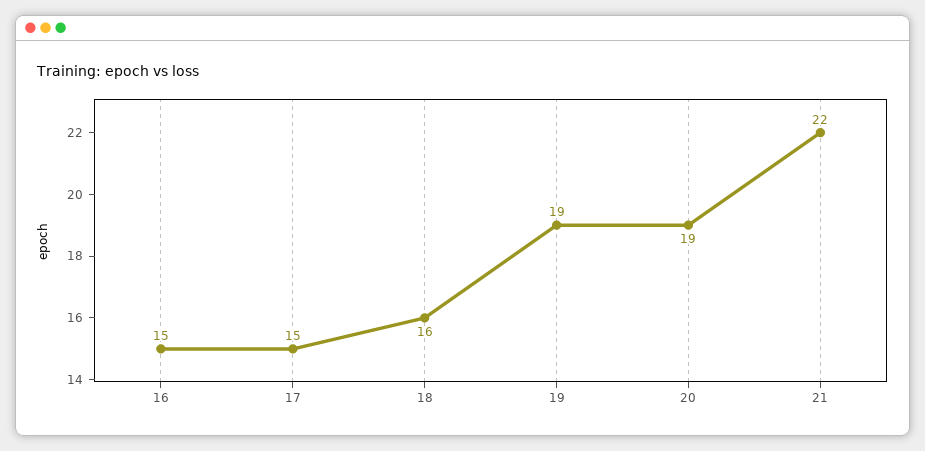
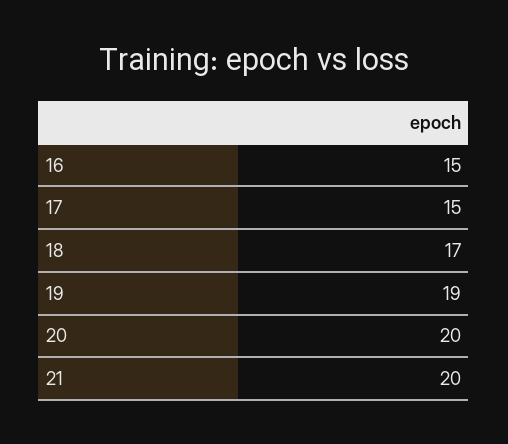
  {
    "16": 15,
    "17": 15,
-   "18": 16,
+   "18": 17,
    "19": 19,
-   "20": 19,
+   "20": 20,
-   "21": 22
+   "21": 20
  }

